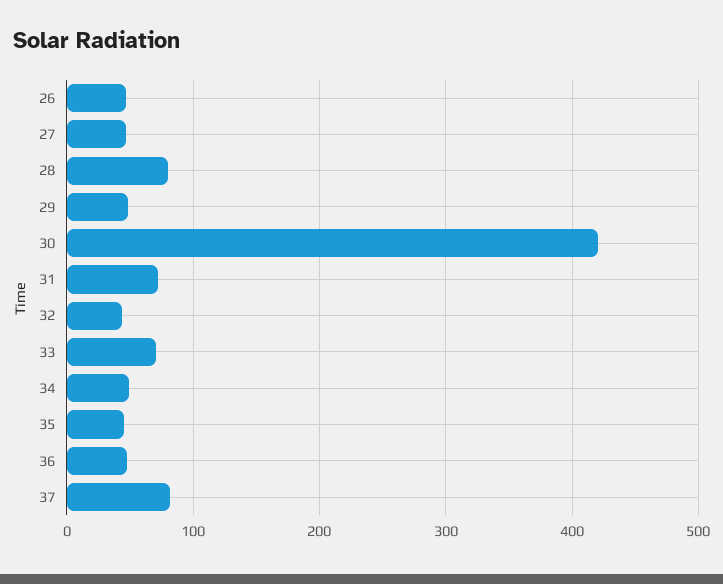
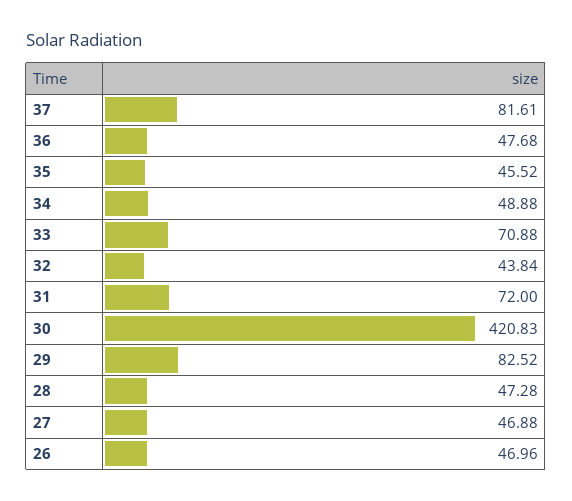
  {
    "26": 46.96,
    "27": 46.88,
-   "28": 80,
+   "28": 47.28,
-   "29": 50,
+   "29": 82.52,
    "30": 420.83,
    "31": 72,
    "32": 43.84,
    "33": 70.88,
    "34": 48.88,
    "35": 45.52,
    "36": 47.68,
    "37": 81.61
  }

